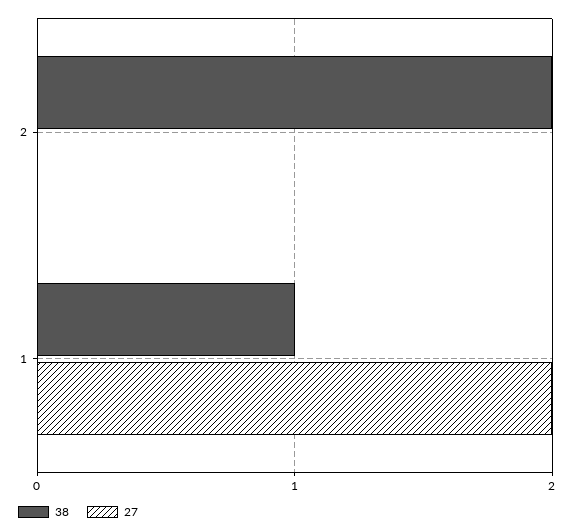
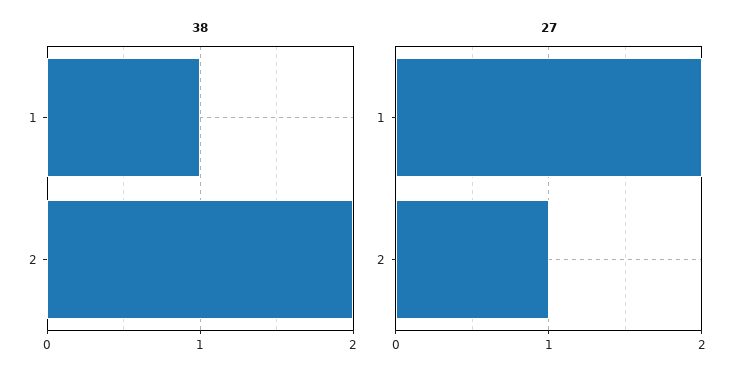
  {
    "38": {
      "2": 2,
      "1": 1
    },
    "27": {
-     "2": 0,
+     "2": 1,
      "1": 2
    }
  }

